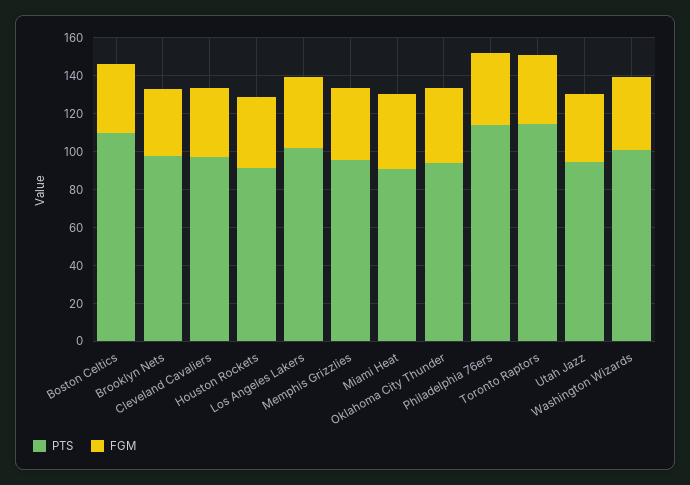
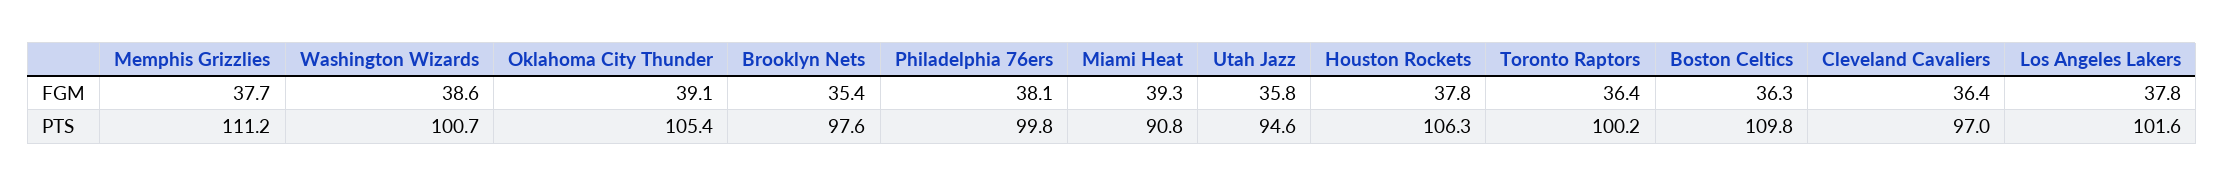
  {
    "PTS": {
      "Boston Celtics": 109.8,
      "Brooklyn Nets": 97.6,
      "Cleveland Cavaliers": 97,
-     "Houston Rockets": 90,
+     "Houston Rockets": 106.3,
      "Los Angeles Lakers": 101.6,
-     "Memphis Grizzlies": 95,
+     "Memphis Grizzlies": 111.2,
      "Miami Heat": 90.8,
-     "Oklahoma City Thunder": 95,
+     "Oklahoma City Thunder": 105.4,
-     "Philadelphia 76ers": 115,
+     "Philadelphia 76ers": 99.8,
-     "Toronto Raptors": 115,
+     "Toronto Raptors": 100.2,
      "Utah Jazz": 94.6,
      "Washington Wizards": 100.7
    },
    "FGM": {
      "Boston Celtics": 36.3,
      "Brooklyn Nets": 35.4,
      "Cleveland Cavaliers": 36.4,
      "Houston Rockets": 37.8,
      "Los Angeles Lakers": 37.8,
      "Memphis Grizzlies": 37.7,
      "Miami Heat": 39.3,
      "Oklahoma City Thunder": 39.1,
      "Philadelphia 76ers": 38.1,
      "Toronto Raptors": 36.4,
      "Utah Jazz": 35.8,
      "Washington Wizards": 38.6
    }
  }

